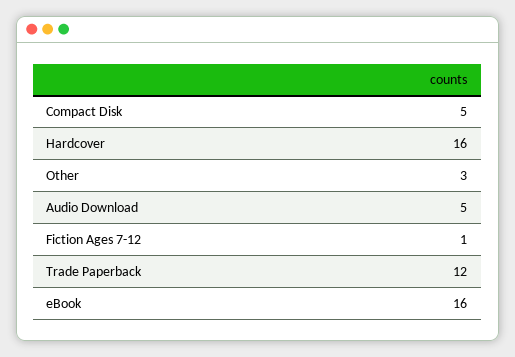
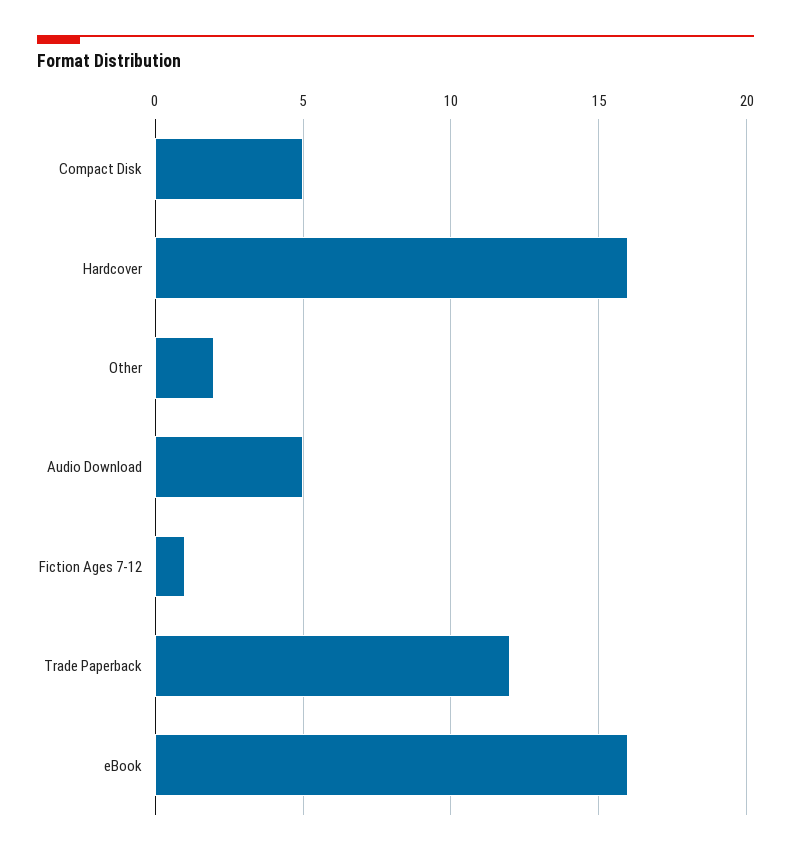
  {
    "Compact Disk": 5,
    "Hardcover": 16,
-   "Other": 3,
+   "Other": 2,
    "Audio Download": 5,
    "Fiction Ages 7-12": 1,
    "Trade Paperback": 12,
    "eBook": 16
  }

